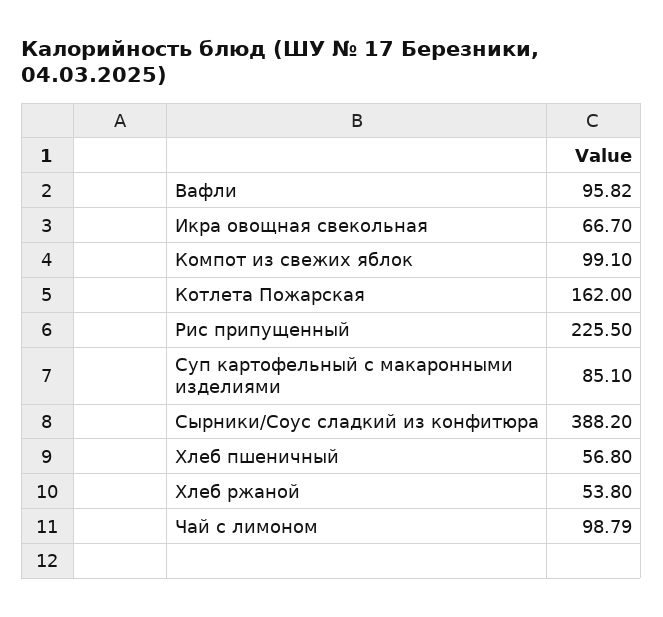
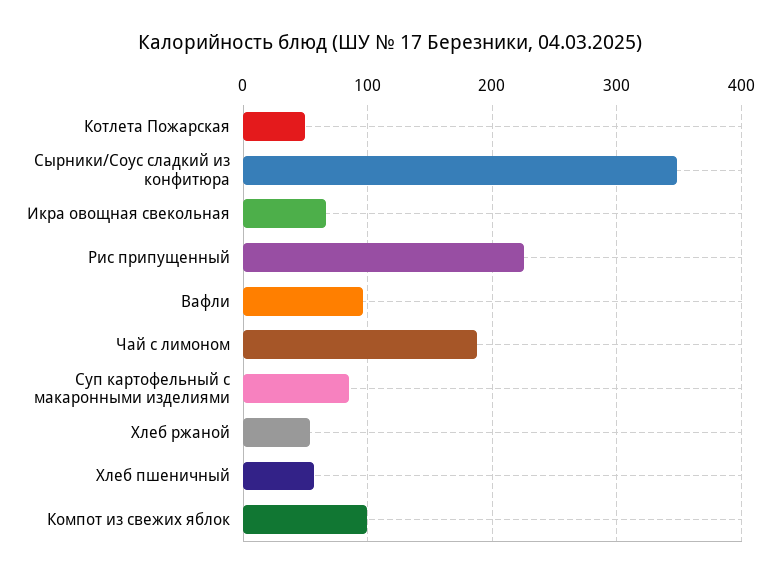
  {
    "Вафли": 95.82,
    "Икра овощная свекольная": 66.7,
    "Компот из свежих яблок": 99.1,
-   "Котлета Пожарская": 162,
+   "Котлета Пожарская": 50,
    "Рис припущенный": 225.5,
    "Суп картофельный с макаронными изделиями": 85.1,
-   "Сырники/Соус сладкий из конфитюра": 388.2,
+   "Сырники/Соус сладкий из конфитюра": 350,
    "Хлеб пшеничный": 56.8,
    "Хлеб ржаной": 53.8,
-   "Чай с лимоном": 98.79
+   "Чай с лимоном": 190
  }

